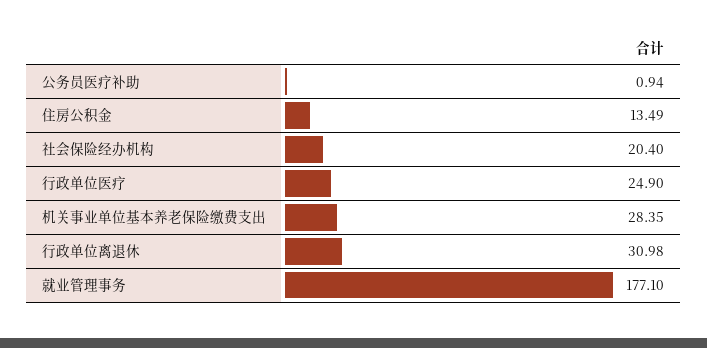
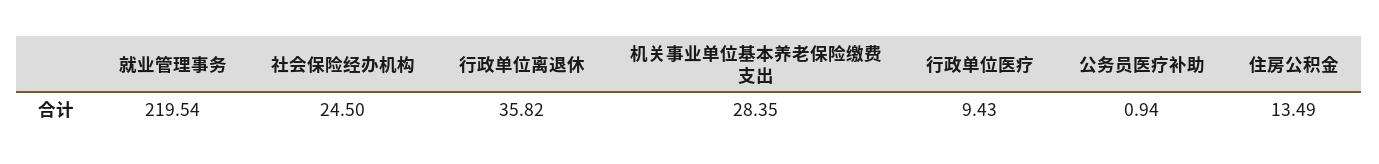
  {
    "公务员医疗补助": 0.94,
    "住房公积金": 13.49,
-   "社会保险经办机构": 20.4,
+   "社会保险经办机构": 24.5,
-   "行政单位医疗": 24.9,
+   "行政单位医疗": 9.43,
    "机关事业单位基本养老保险缴费支出": 28.35,
-   "行政单位离退休": 30.98,
+   "行政单位离退休": 35.82,
-   "就业管理事务": 177.1
+   "就业管理事务": 219.54
  }

